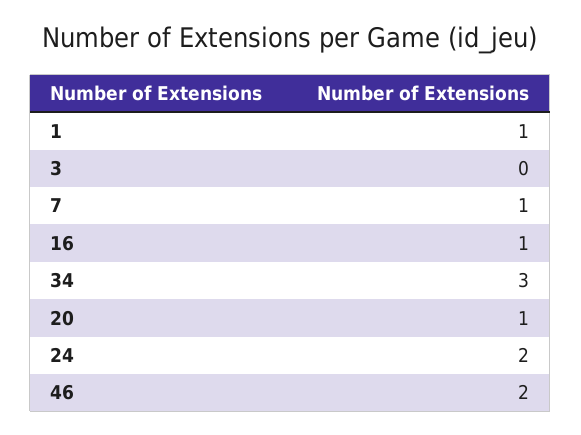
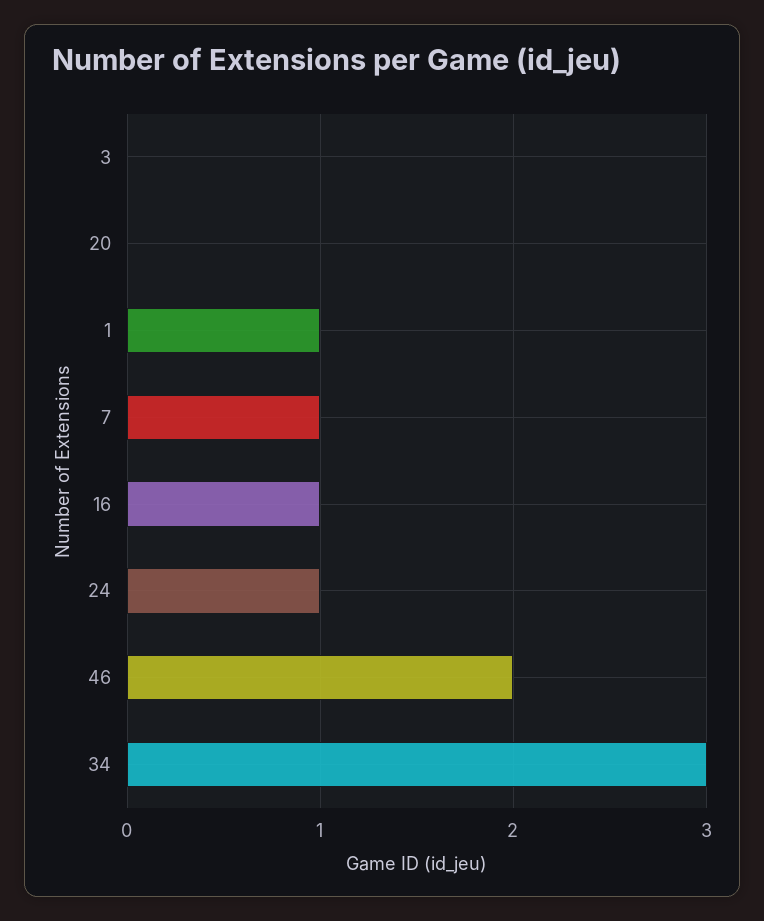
  {
    "1": 1,
    "3": 0,
    "7": 1,
    "16": 1,
    "34": 3,
-   "20": 1,
+   "20": 0,
-   "24": 2,
+   "24": 1,
    "46": 2
  }

